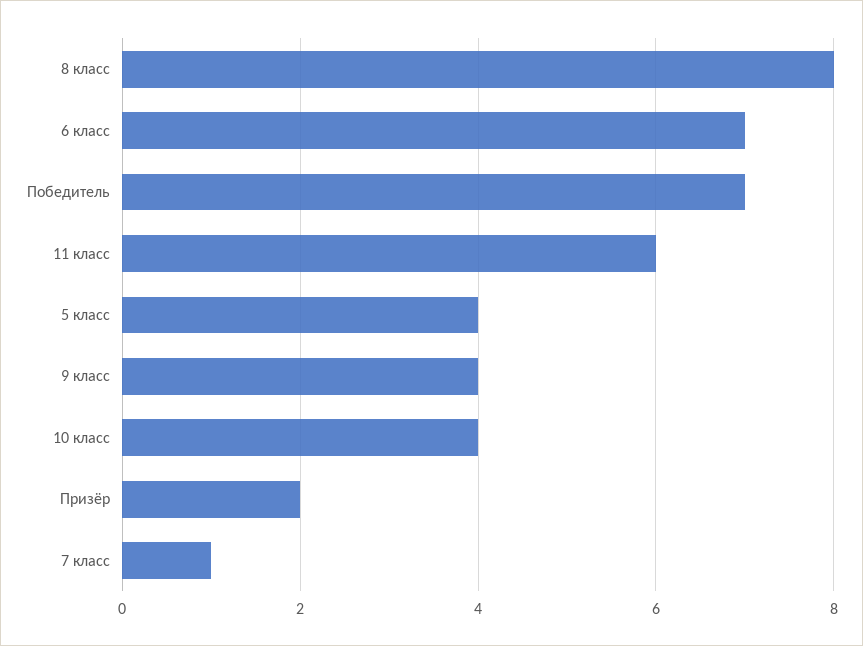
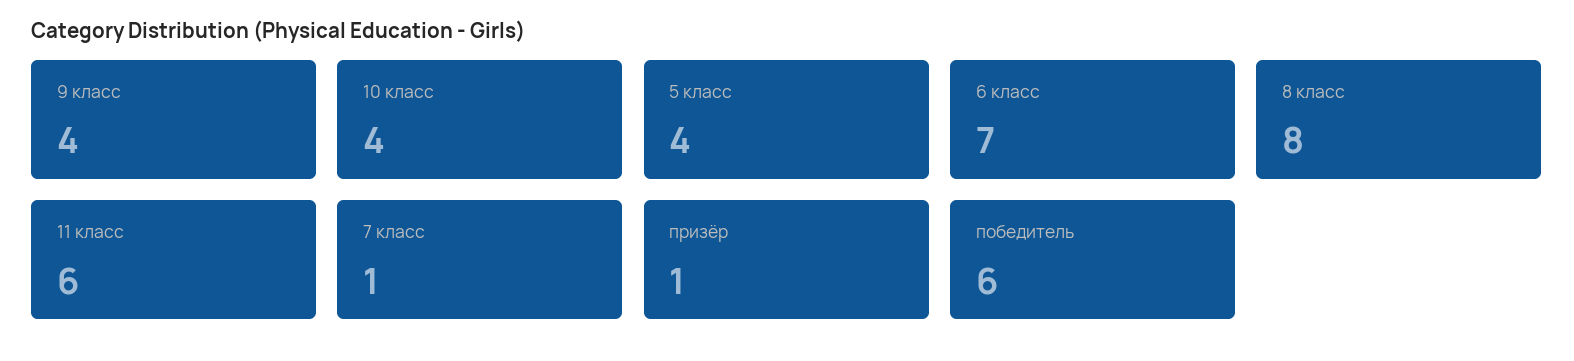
  {
    "8 класс": 8,
    "6 класс": 7,
-   "Победитель": 7,
+   "Победитель": 6,
    "11 класс": 6,
    "5 класс": 4,
    "9 класс": 4,
    "10 класс": 4,
-   "Призёр": 2,
+   "Призёр": 1,
    "7 класс": 1
  }

